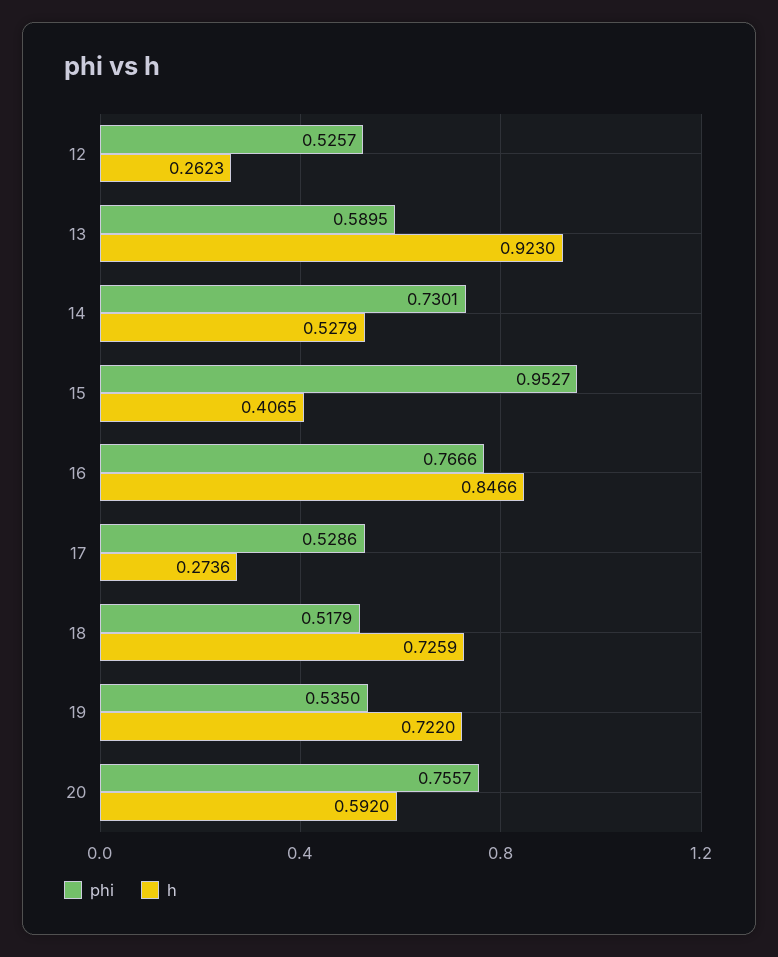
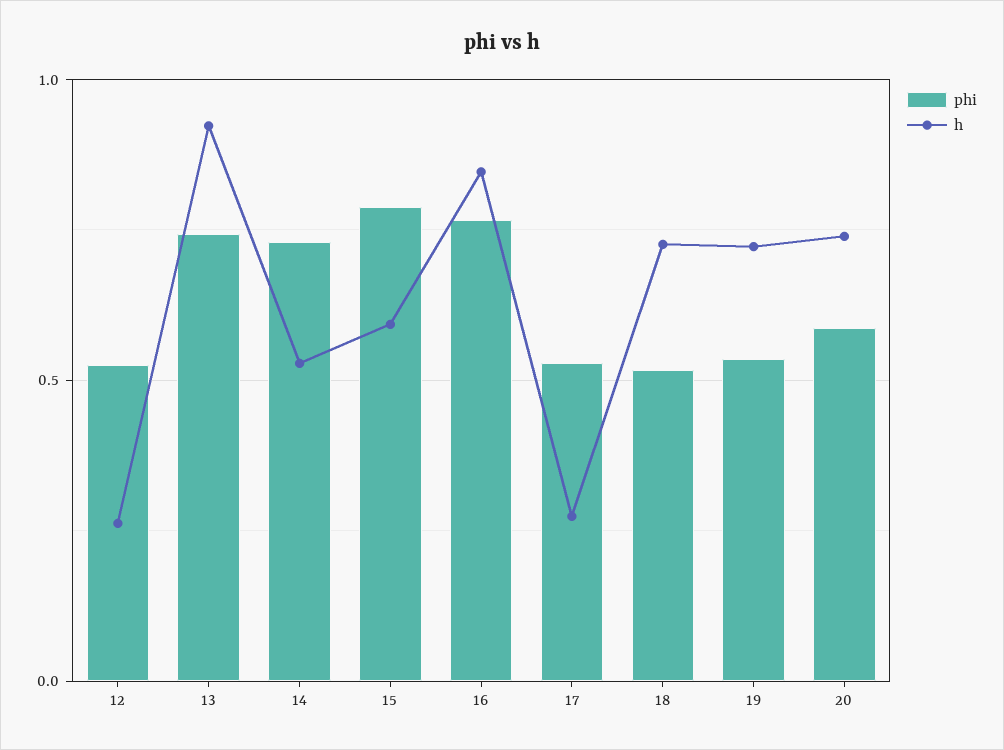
  {
    "phi": {
      "12": 0.5257,
-     "13": 0.5895,
+     "13": 0.75,
      "14": 0.7301,
-     "15": 0.9527,
+     "15": 0.8,
      "16": 0.7666,
      "17": 0.5286,
      "18": 0.5179,
      "19": 0.535,
-     "20": 0.7557
+     "20": 0.6
    },
    "h": {
      "12": 0.2623,
      "13": 0.923,
      "14": 0.5279,
-     "15": 0.4065,
+     "15": 0.6,
      "16": 0.8466,
      "17": 0.2736,
      "18": 0.7259,
      "19": 0.722,
-     "20": 0.592
+     "20": 0.75
    }
  }

